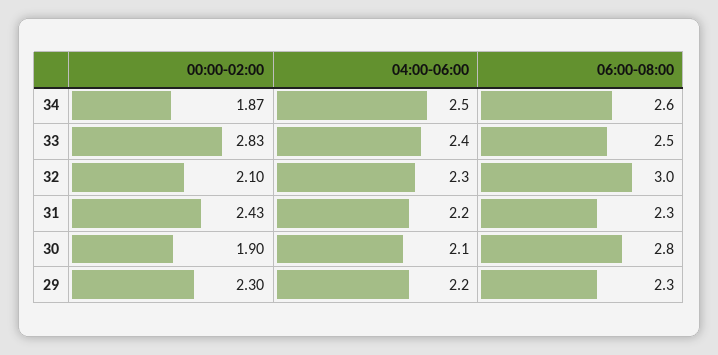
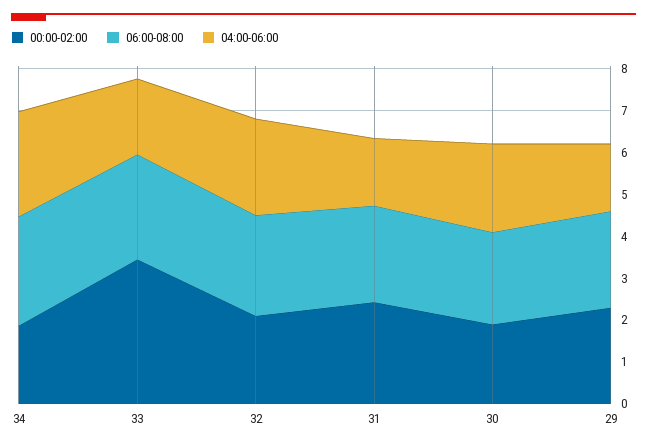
  {
    "00:00-02:00": {
      "34": 1.87,
-     "33": 2.83,
+     "33": 3.4,
      "32": 2.1,
      "31": 2.43,
      "30": 1.9,
      "29": 2.3
    },
    "04:00-06:00": {
      "34": 2.5,
-     "33": 2.4,
+     "33": 1.8,
      "32": 2.3,
-     "31": 2.2,
+     "31": 1.6,
      "30": 2.1,
-     "29": 2.2
+     "29": 1.6
    },
    "06:00-08:00": {
      "34": 2.6,
      "33": 2.5,
-     "32": 3,
+     "32": 2.4,
      "31": 2.3,
-     "30": 2.8,
+     "30": 2.2,
      "29": 2.3
    }
  }

